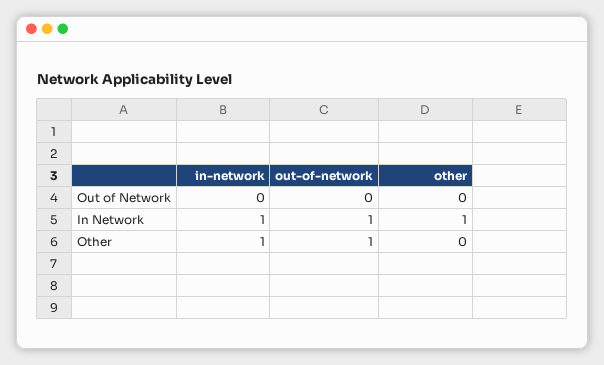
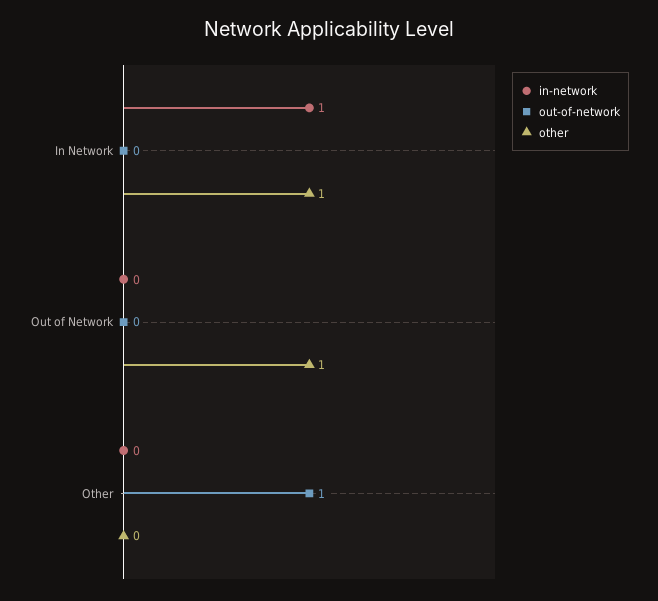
  {
    "in-network": {
      "Out of Network": 0,
      "In Network": 1,
-     "Other": 1
+     "Other": 0
    },
    "out-of-network": {
      "Out of Network": 0,
-     "In Network": 1,
+     "In Network": 0,
      "Other": 1
    },
    "other": {
-     "Out of Network": 0,
+     "Out of Network": 1,
      "In Network": 1,
      "Other": 0
    }
  }

